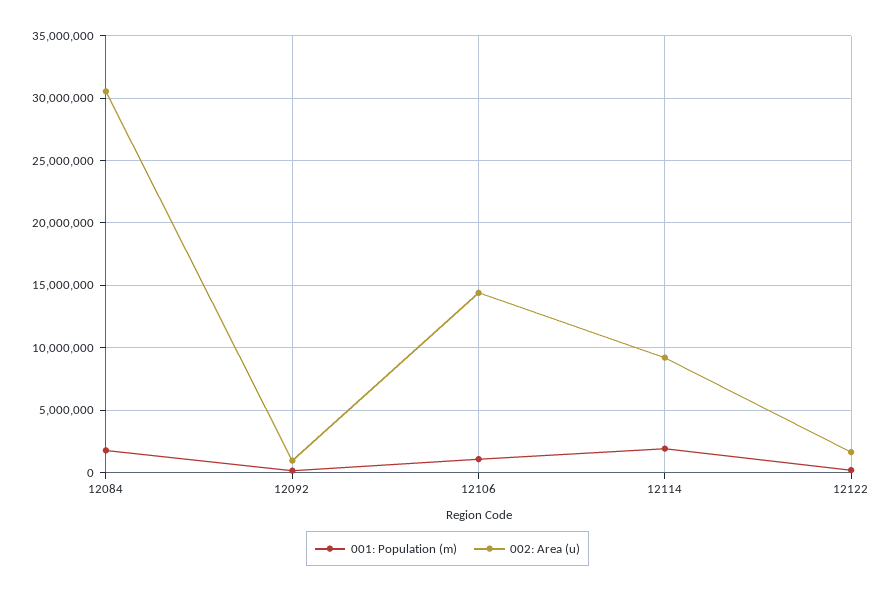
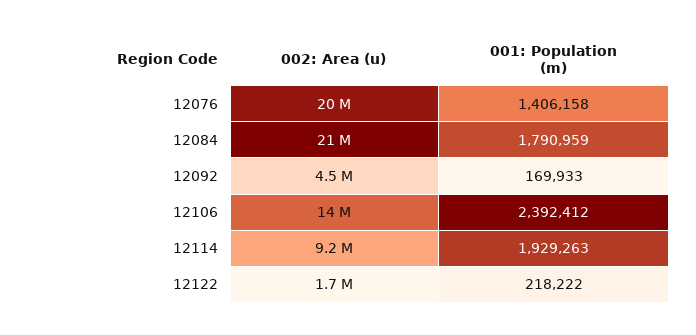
  {
    "001: Population (m)": {
      "12084": 1790959,
      "12092": 169933,
-     "12106": 1000000,
+     "12106": 2392412,
      "12114": 1929263,
-     "12122": 218222
+     "12122": 218222,
+     "12076": 1406158
    },
    "002: Area (u)": {
-     "12084": 30500000,
+     "12084": 21000000,
-     "12092": 1000000,
+     "12092": 4500000,
      "12106": 14000000,
      "12114": 9200000,
-     "12122": 1700000
+     "12122": 1700000,
+     "12076": 20000000
    }
  }

